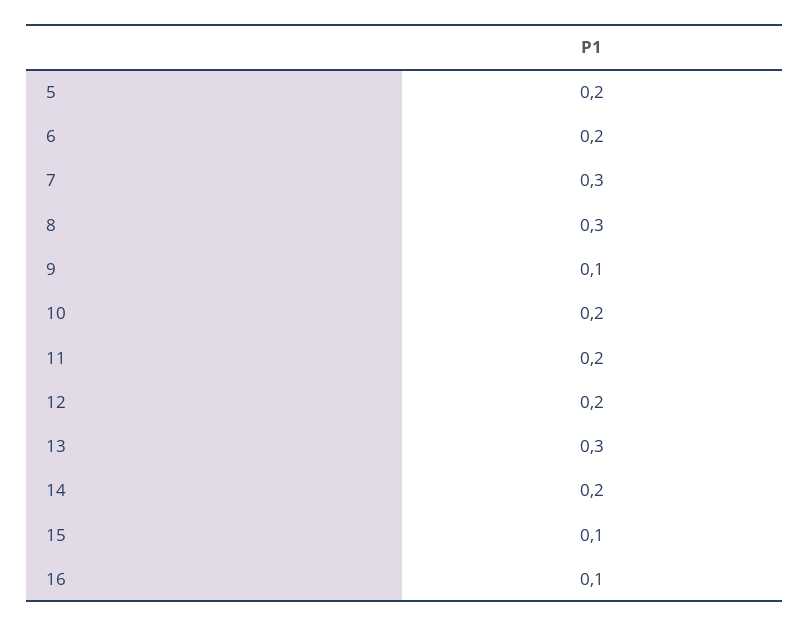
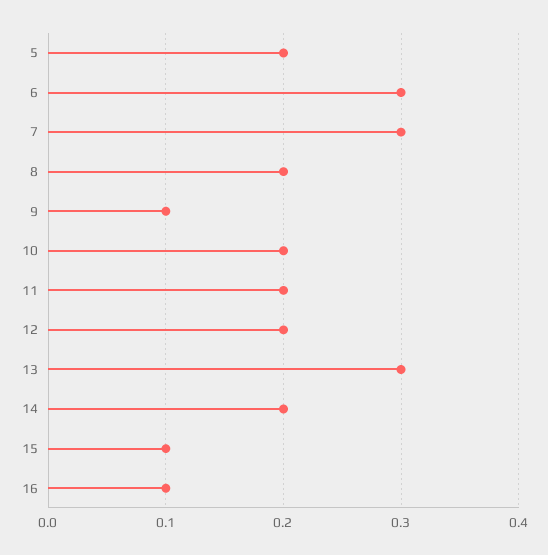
  {
    "5": 0.2,
-   "6": 0.2,
+   "6": 0.3,
    "7": 0.3,
-   "8": 0.3,
+   "8": 0.2,
    "9": 0.1,
    "10": 0.2,
    "11": 0.2,
    "12": 0.2,
    "13": 0.3,
    "14": 0.2,
    "15": 0.1,
    "16": 0.1
  }

